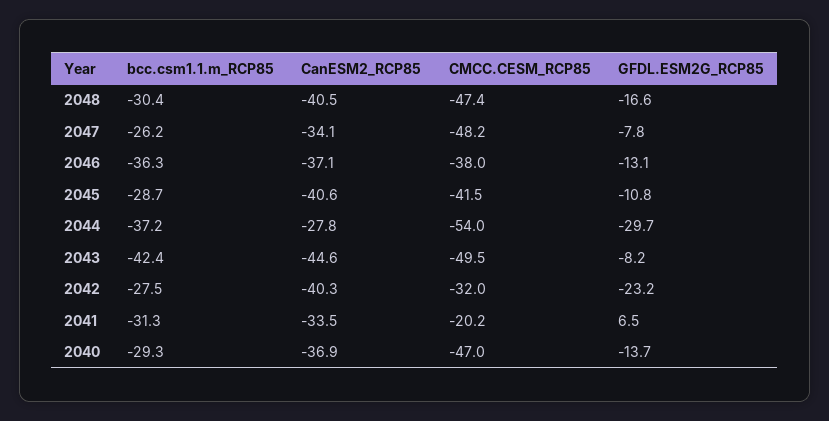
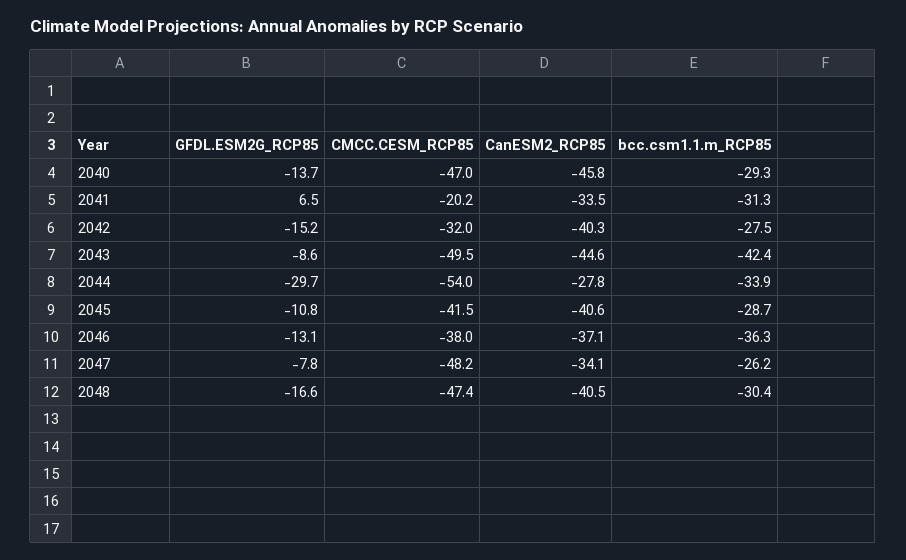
  {
    "bcc.csm1.1.m_RCP85": {
      "2048": -30.4,
      "2047": -26.2,
      "2046": -36.3,
      "2045": -28.7,
-     "2044": -37.2,
+     "2044": -33.9,
      "2043": -42.4,
      "2042": -27.5,
      "2041": -31.3,
      "2040": -29.3
    },
    "CanESM2_RCP85": {
      "2048": -40.5,
      "2047": -34.1,
      "2046": -37.1,
      "2045": -40.6,
      "2044": -27.8,
      "2043": -44.6,
      "2042": -40.3,
      "2041": -33.5,
-     "2040": -36.9
+     "2040": -45.8
    },
    "CMCC.CESM_RCP85": {
      "2048": -47.4,
      "2047": -48.2,
      "2046": -38,
      "2045": -41.5,
      "2044": -54,
      "2043": -49.5,
      "2042": -32,
      "2041": -20.2,
      "2040": -47
    },
    "GFDL.ESM2G_RCP85": {
      "2048": -16.6,
      "2047": -7.8,
      "2046": -13.1,
      "2045": -10.8,
      "2044": -29.7,
-     "2043": -8.2,
+     "2043": -8.6,
-     "2042": -23.2,
+     "2042": -15.2,
      "2041": 6.5,
      "2040": -13.7
    }
  }

